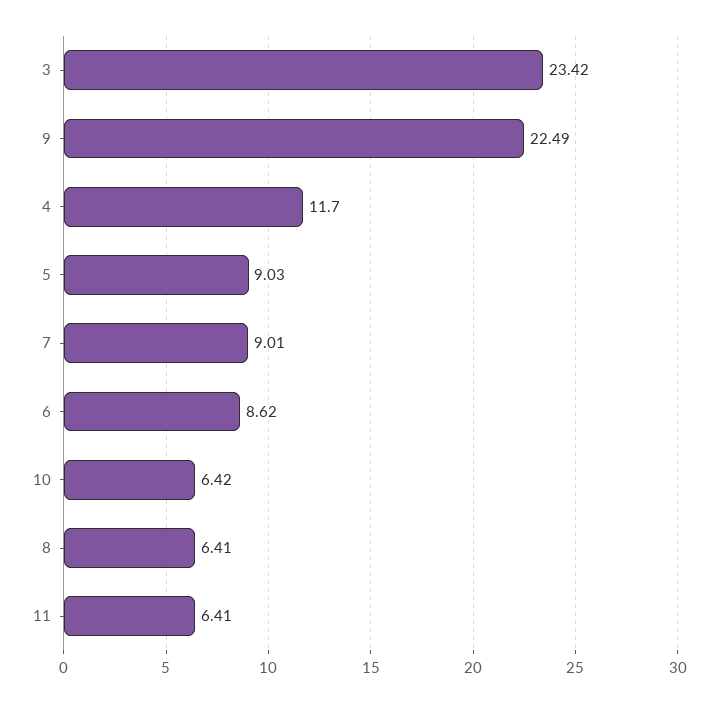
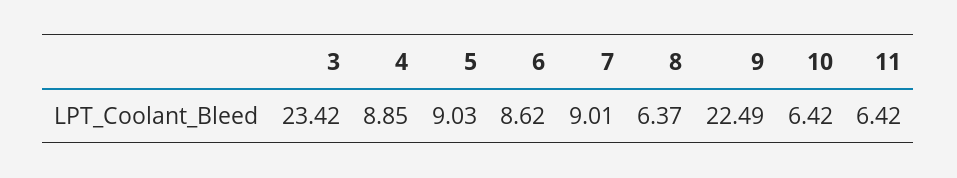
  {
    "3": 23.42,
    "9": 22.49,
-   "4": 11.7,
+   "4": 8.85,
    "5": 9.03,
    "7": 9.01,
    "6": 8.62,
    "10": 6.42,
-   "8": 6.41,
+   "8": 6.37,
-   "11": 6.41
+   "11": 6.42
  }

